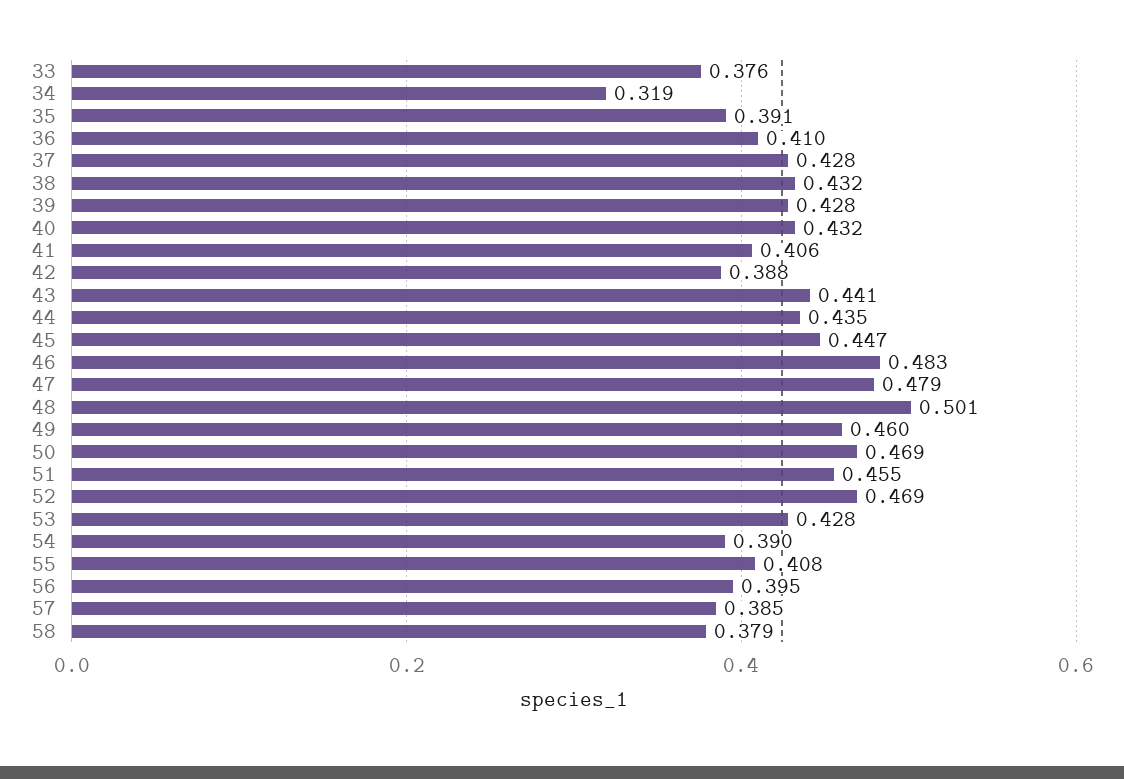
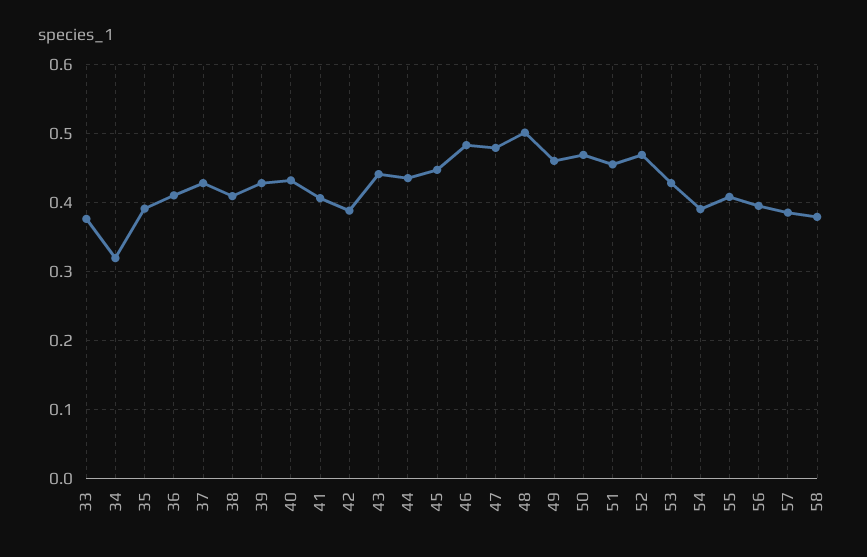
  {
    "33": 0.376,
    "34": 0.319,
    "35": 0.391,
    "36": 0.41,
    "37": 0.428,
-   "38": 0.432,
+   "38": 0.41,
    "39": 0.428,
    "40": 0.432,
    "41": 0.406,
    "42": 0.388,
    "43": 0.441,
    "44": 0.435,
    "45": 0.447,
    "46": 0.483,
    "47": 0.479,
    "48": 0.501,
    "49": 0.46,
    "50": 0.469,
    "51": 0.455,
    "52": 0.469,
    "53": 0.428,
    "54": 0.39,
    "55": 0.408,
    "56": 0.395,
    "57": 0.385,
    "58": 0.379
  }

